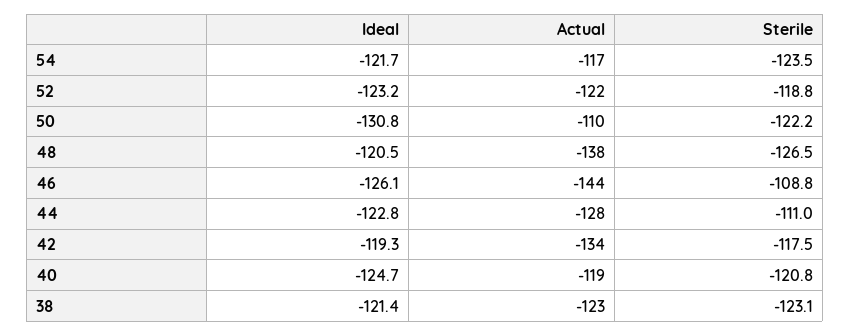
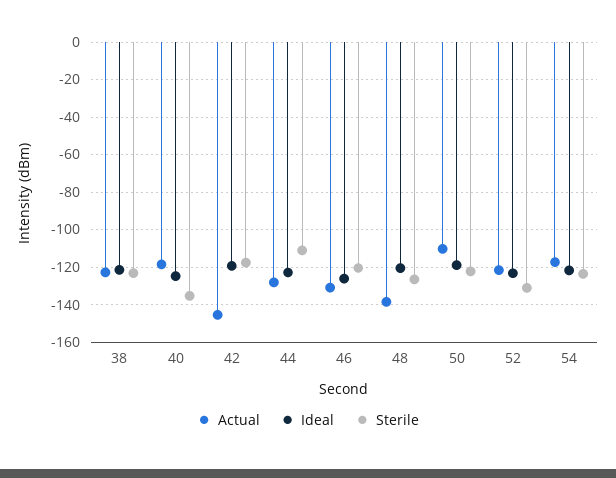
  {
    "Ideal": {
      "54": -121.7,
      "52": -123.2,
-     "50": -130.8,
+     "50": -120,
      "48": -120.5,
      "46": -126.1,
      "44": -122.8,
      "42": -119.3,
      "40": -124.7,
      "38": -121.4
    },
    "Actual": {
      "54": -117,
      "52": -122,
      "50": -110,
      "48": -138,
-     "46": -144,
+     "46": -130,
      "44": -128,
-     "42": -134,
+     "42": -145,
      "40": -119,
      "38": -123
    },
    "Sterile": {
      "54": -123.5,
-     "52": -118.8,
+     "52": -130,
      "50": -122.2,
      "48": -126.5,
-     "46": -108.8,
+     "46": -120,
      "44": -111,
      "42": -117.5,
-     "40": -120.8,
+     "40": -135,
      "38": -123.1
    }
  }

